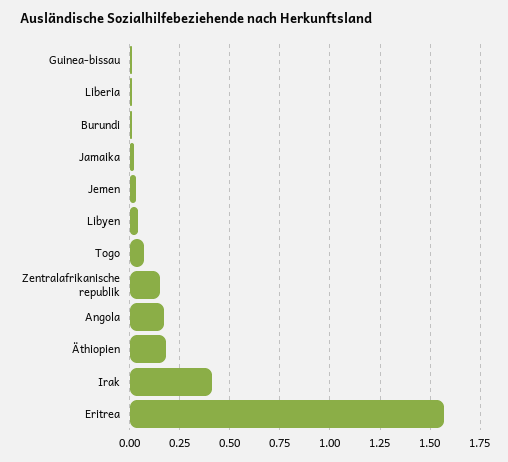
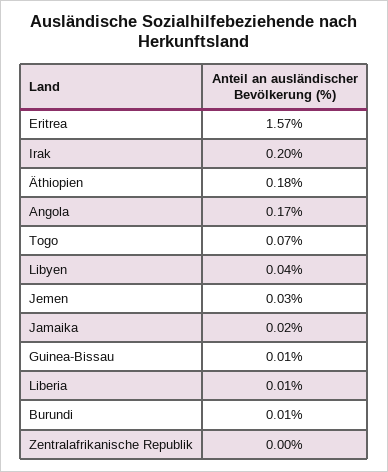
  {
    "Guinea-bissau": 0.01,
    "Liberia": 0.01,
    "Burundi": 0.01,
    "Jamaika": 0.02,
    "Jemen": 0.03,
    "Libyen": 0.04,
    "Togo": 0.07,
-   "Zentralafrikanische republik": 0.15,
+   "Zentralafrikanische republik": 0,
    "Angola": 0.17,
    "Äthiopien": 0.18,
-   "Irak": 0.4,
+   "Irak": 0.2,
    "Eritrea": 1.57
  }

